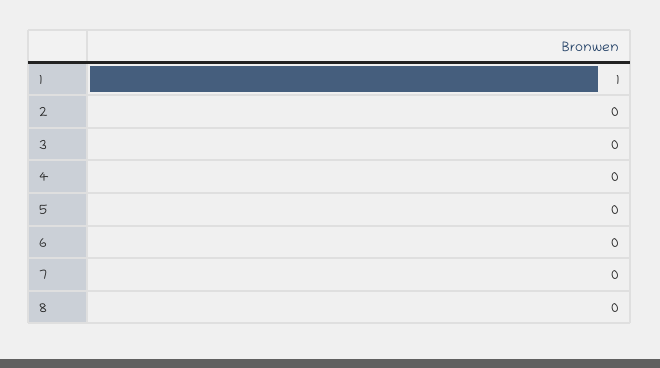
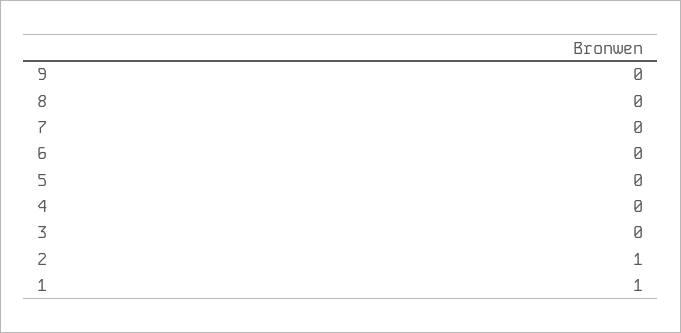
  {
    "1": 1,
-   "2": 0,
+   "2": 1,
    "3": 0,
    "4": 0,
    "5": 0,
    "6": 0,
    "7": 0,
-   "8": 0
+   "8": 0,
+   "9": 0
  }

